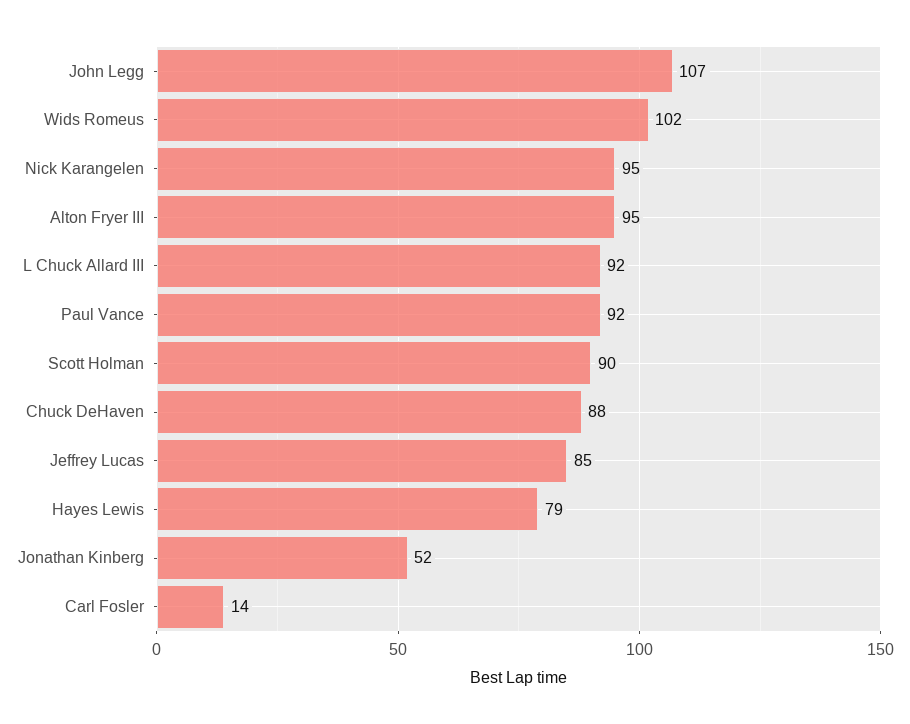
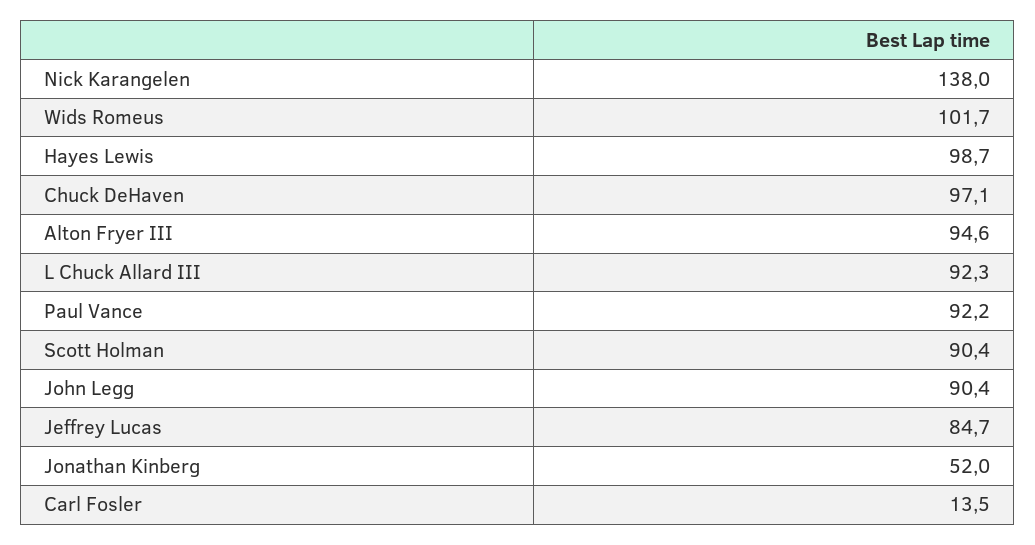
  {
-   "John Legg": 107,
+   "John Legg": 90.4,
    "Wids Romeus": 101.7,
-   "Nick Karangelen": 95,
+   "Nick Karangelen": 138,
    "Alton Fryer III": 94.6,
    "L Chuck Allard III": 92.3,
    "Paul Vance": 92.2,
    "Scott Holman": 90.4,
-   "Chuck DeHaven": 88,
+   "Chuck DeHaven": 97.1,
    "Jeffrey Lucas": 84.7,
-   "Hayes Lewis": 79,
+   "Hayes Lewis": 98.7,
    "Jonathan Kinberg": 52,
    "Carl Fosler": 13.5
  }

